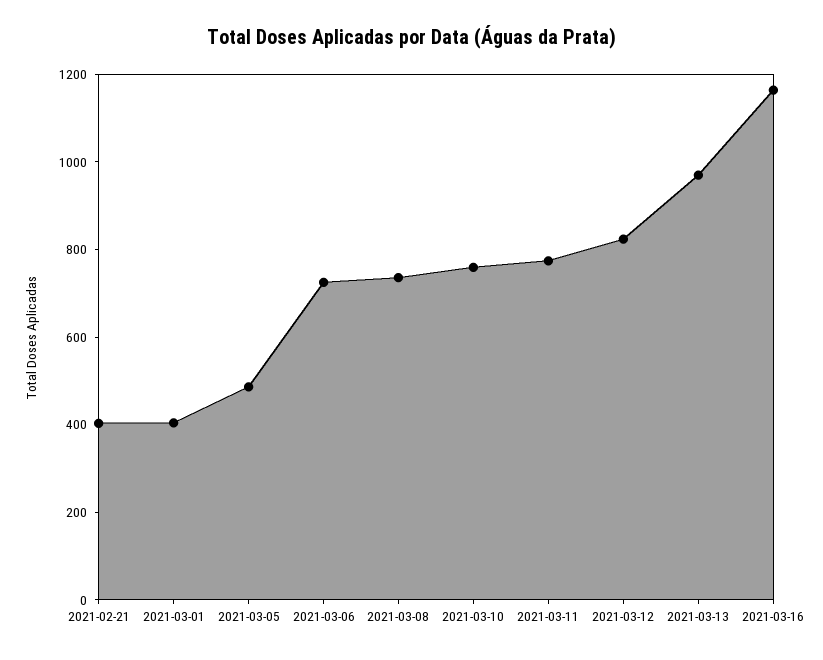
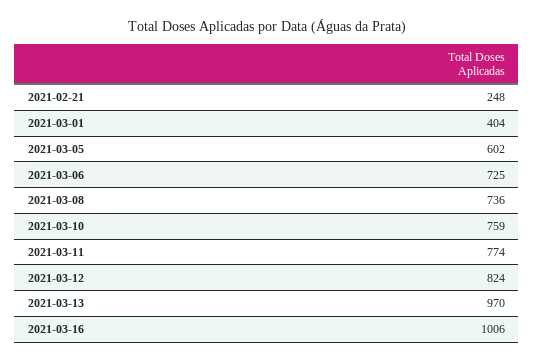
  {
-   "2021-02-21": 400,
+   "2021-02-21": 248,
    "2021-03-01": 404,
-   "2021-03-05": 500,
+   "2021-03-05": 602,
    "2021-03-06": 725,
    "2021-03-08": 736,
    "2021-03-10": 759,
    "2021-03-11": 774,
    "2021-03-12": 824,
    "2021-03-13": 970,
-   "2021-03-16": 1150
+   "2021-03-16": 1006
  }

